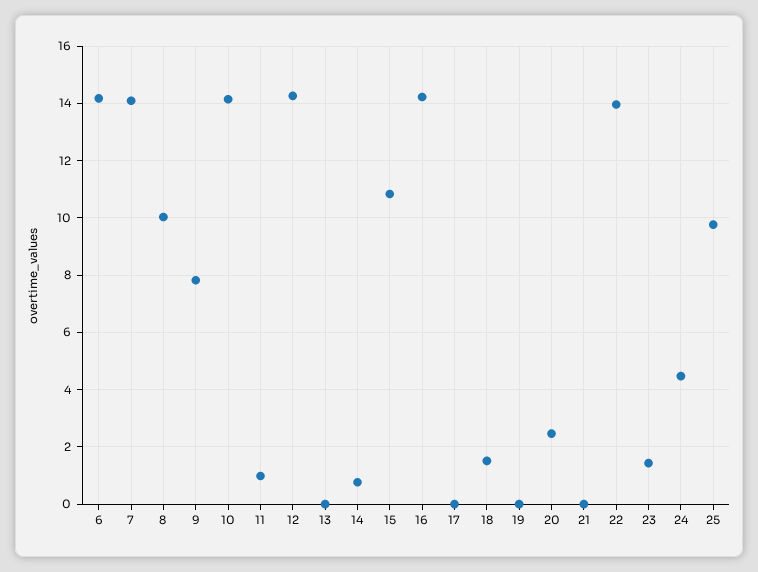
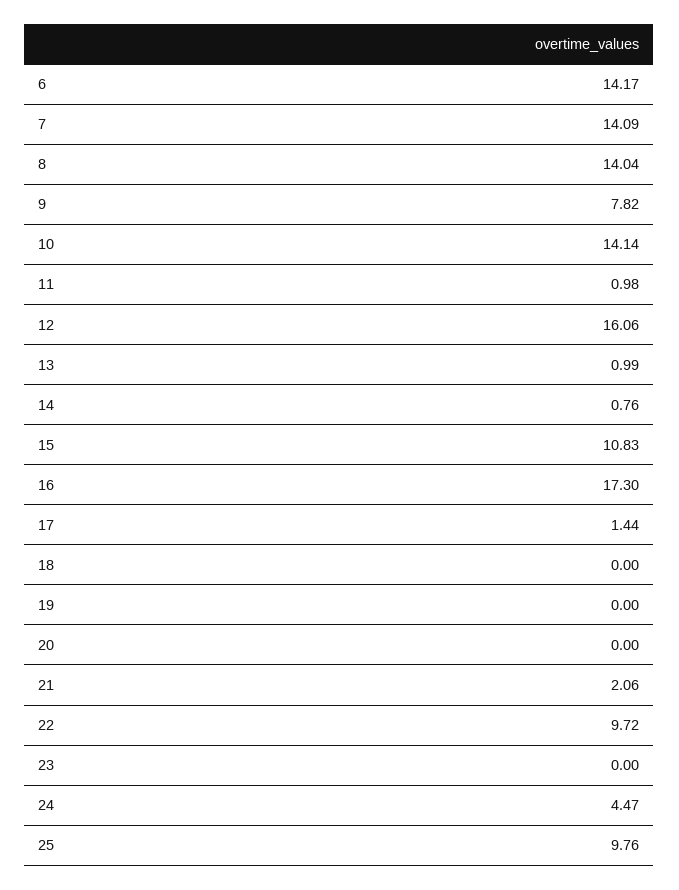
  {
    "6": 14.17,
    "7": 14.09,
-   "8": 10,
+   "8": 14.04,
    "9": 7.82,
    "10": 14.14,
    "11": 0.98,
-   "12": 14.25,
+   "12": 16.06,
-   "13": 0,
+   "13": 0.99,
    "14": 0.76,
    "15": 10.83,
-   "16": 14.25,
+   "16": 17.3,
-   "17": 0,
+   "17": 1.44,
-   "18": 1.5,
+   "18": 0,
    "19": 0,
-   "20": 2.5,
+   "20": 0,
-   "21": 0,
+   "21": 2.06,
-   "22": 14,
+   "22": 9.72,
-   "23": 1.5,
+   "23": 0,
    "24": 4.47,
    "25": 9.76
  }

